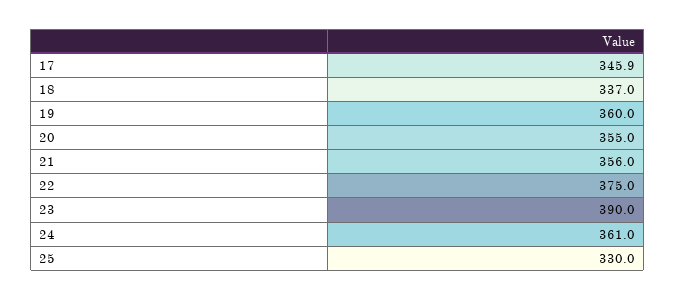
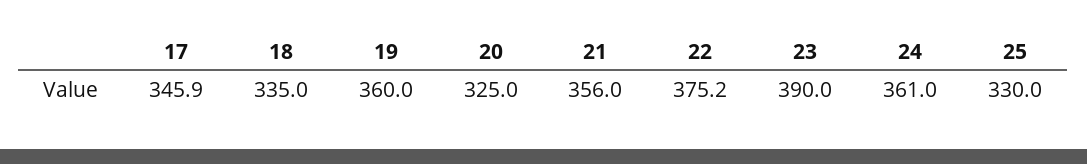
  {
    "17": 345.9,
-   "18": 337,
+   "18": 335,
    "19": 360,
-   "20": 355,
+   "20": 325,
    "21": 356,
-   "22": 375,
+   "22": 375.2,
    "23": 390,
    "24": 361,
    "25": 330
  }

